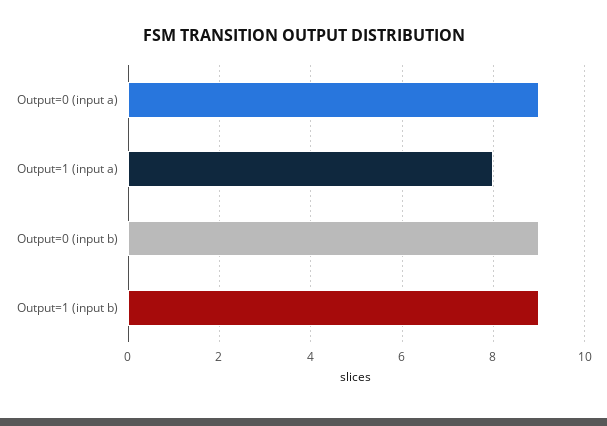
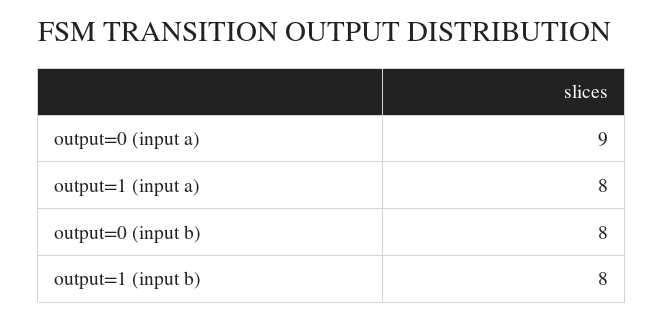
  {
    "Output=0 (input a)": 9,
    "Output=1 (input a)": 8,
-   "Output=0 (input b)": 9,
+   "Output=0 (input b)": 8,
-   "Output=1 (input b)": 9
+   "Output=1 (input b)": 8
  }

